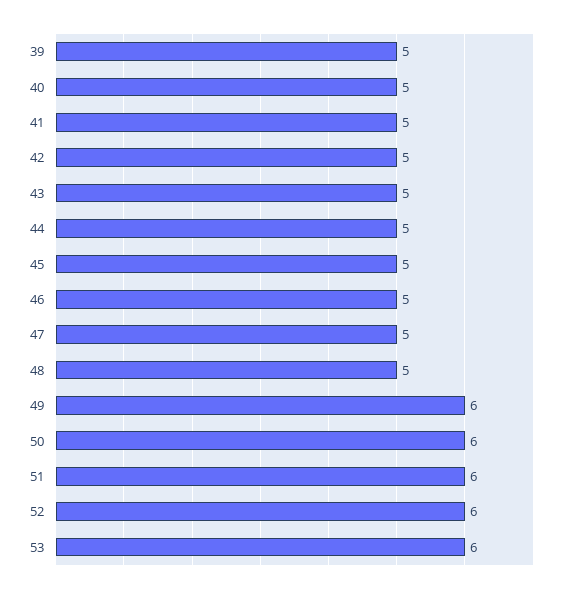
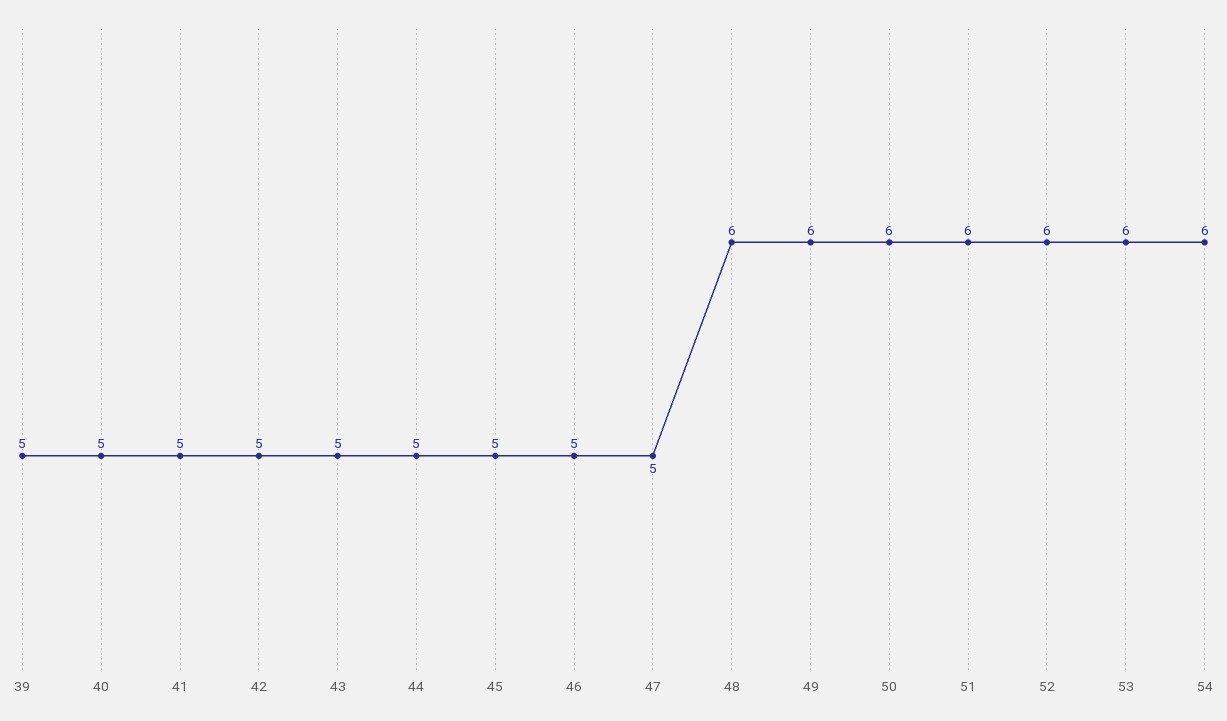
  {
    "39": 5,
    "40": 5,
    "41": 5,
    "42": 5,
    "43": 5,
    "44": 5,
    "45": 5,
    "46": 5,
    "47": 5,
-   "48": 5,
+   "48": 6,
    "49": 6,
    "50": 6,
    "51": 6,
    "52": 6,
-   "53": 6
+   "53": 6,
+   "54": 6
  }

